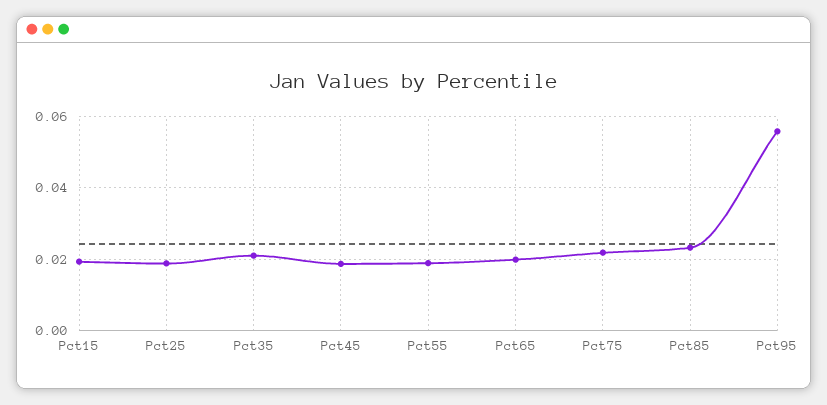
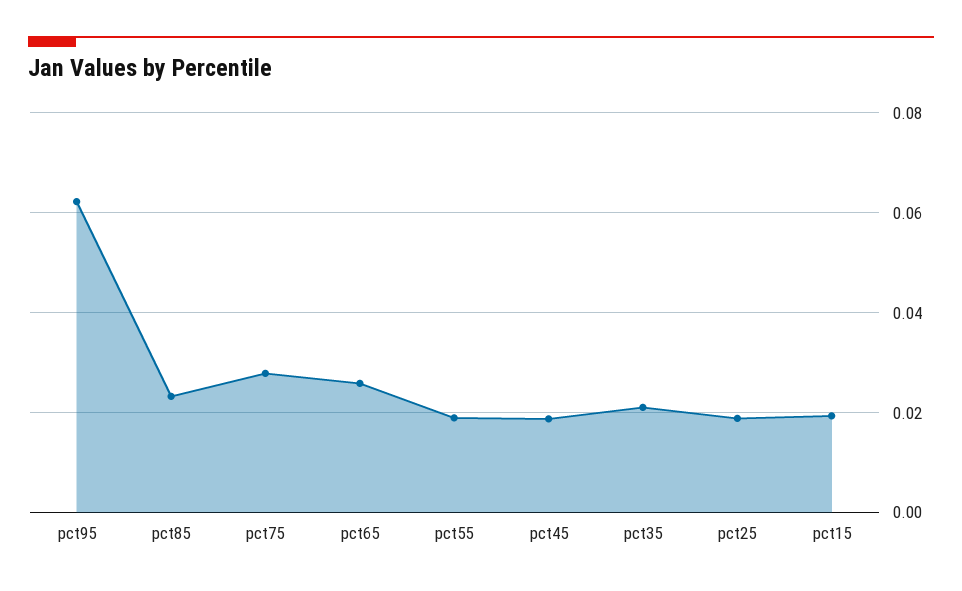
  {
    "Pct15": 0.02,
    "Pct25": 0.018,
    "Pct35": 0.022,
    "Pct45": 0.018,
    "Pct55": 0.018,
-   "Pct65": 0.02,
+   "Pct65": 0.026,
-   "Pct75": 0.022,
+   "Pct75": 0.028,
    "Pct85": 0.024,
-   "Pct95": 0.056
+   "Pct95": 0.062
  }

